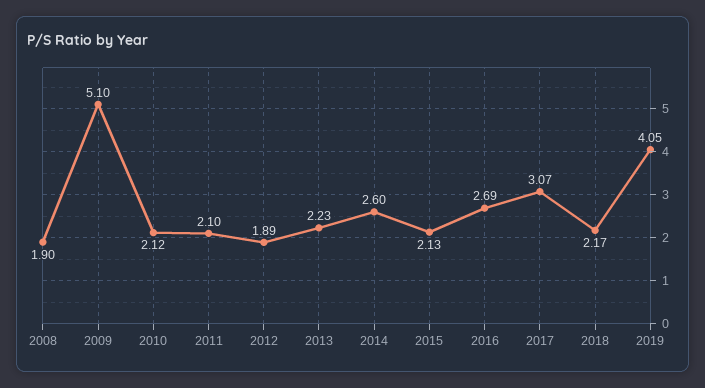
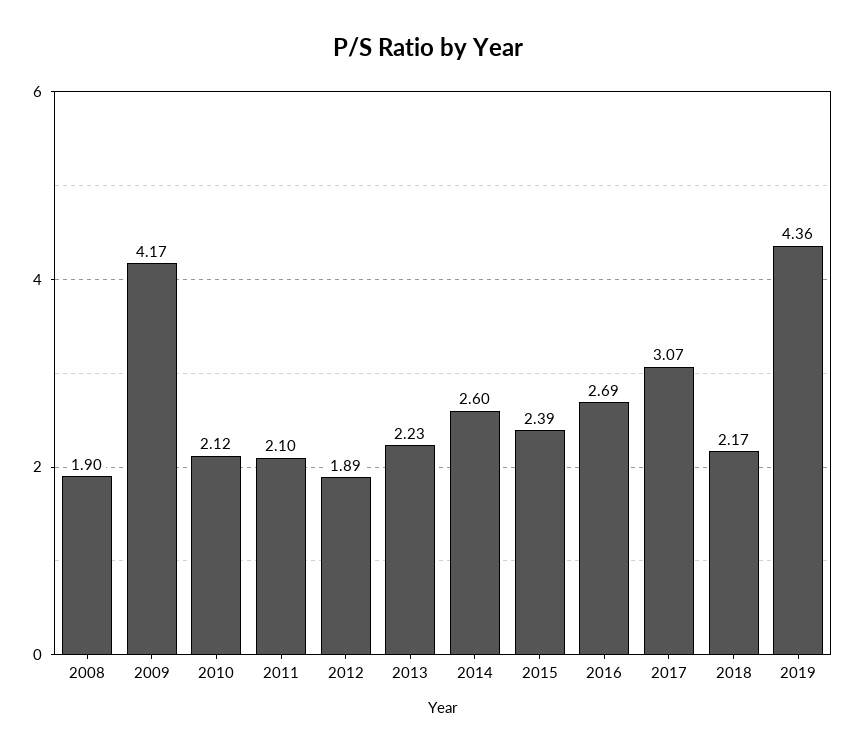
  {
    "2008": 1.9,
-   "2009": 5.1,
+   "2009": 4.17,
    "2010": 2.12,
    "2011": 2.1,
    "2012": 1.89,
    "2013": 2.23,
    "2014": 2.6,
-   "2015": 2.13,
+   "2015": 2.39,
    "2016": 2.69,
    "2017": 3.07,
    "2018": 2.17,
-   "2019": 4.05
+   "2019": 4.36
  }

